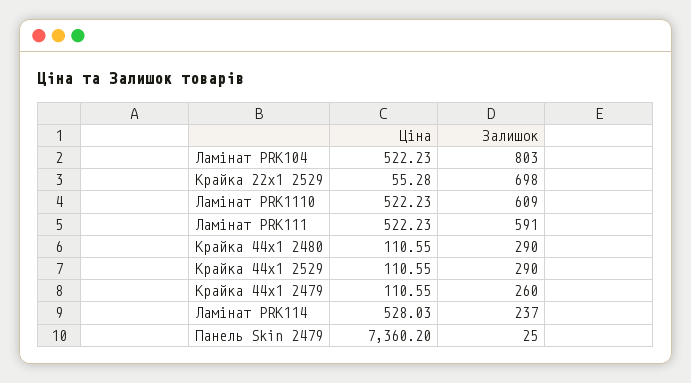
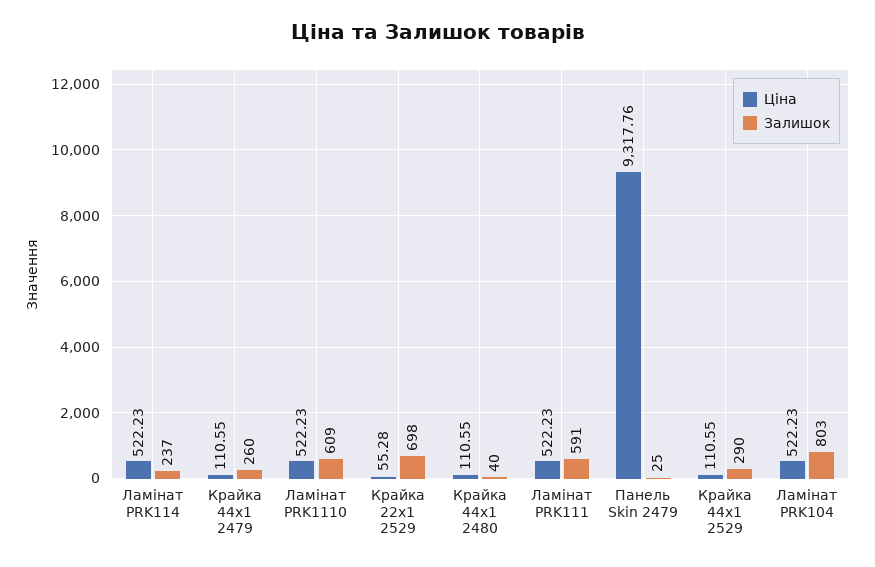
  {
    "Ціна": {
      "Ламінат PRK104": 522.23,
      "Крайка 22x1 2529": 55.28,
      "Ламінат PRK1110": 522.23,
      "Ламінат PRK111": 522.23,
      "Крайка 44x1 2480": 110.55,
      "Крайка 44x1 2529": 110.55,
      "Крайка 44x1 2479": 110.55,
-     "Ламінат PRK114": 528.03,
+     "Ламінат PRK114": 522.23,
-     "Панель Skin 2479": 7360.2
+     "Панель Skin 2479": 9317.76
    },
    "Залишок": {
      "Ламінат PRK104": 803,
      "Крайка 22x1 2529": 698,
      "Ламінат PRK1110": 609,
      "Ламінат PRK111": 591,
-     "Крайка 44x1 2480": 290,
+     "Крайка 44x1 2480": 40,
      "Крайка 44x1 2529": 290,
      "Крайка 44x1 2479": 260,
      "Ламінат PRK114": 237,
      "Панель Skin 2479": 25
    }
  }

